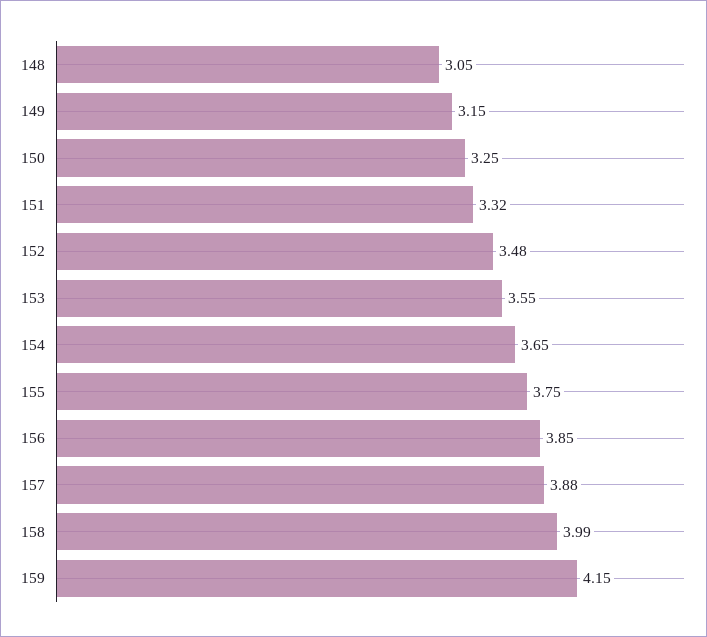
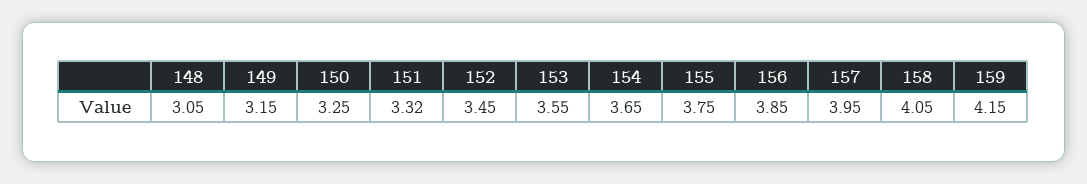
  {
    "148": 3.05,
    "149": 3.15,
    "150": 3.25,
    "151": 3.32,
-   "152": 3.48,
+   "152": 3.45,
    "153": 3.55,
    "154": 3.65,
    "155": 3.75,
    "156": 3.85,
-   "157": 3.88,
+   "157": 3.95,
-   "158": 3.99,
+   "158": 4.05,
    "159": 4.15
  }

